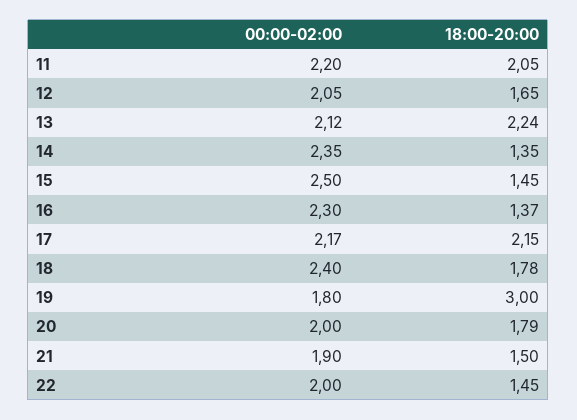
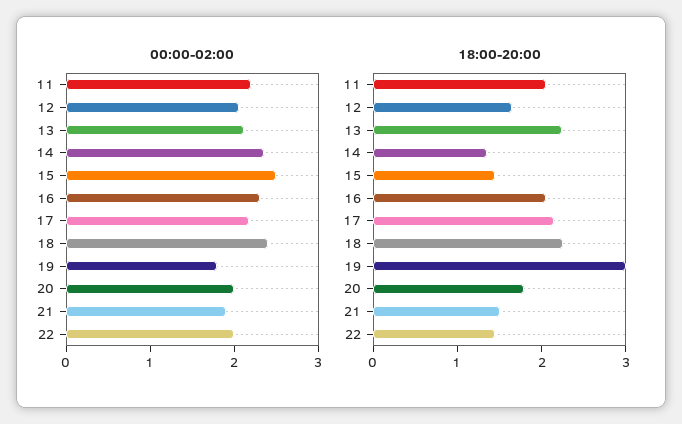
  {
    "00:00-02:00": {
      "11": 2.2,
      "12": 2.05,
      "13": 2.12,
      "14": 2.35,
      "15": 2.5,
      "16": 2.3,
      "17": 2.17,
      "18": 2.4,
      "19": 1.8,
      "20": 2,
      "21": 1.9,
      "22": 2
    },
    "18:00-20:00": {
      "11": 2.05,
      "12": 1.65,
      "13": 2.24,
      "14": 1.35,
      "15": 1.45,
-     "16": 1.37,
+     "16": 2,
      "17": 2.15,
-     "18": 1.78,
+     "18": 2.2,
      "19": 3,
      "20": 1.79,
      "21": 1.5,
      "22": 1.45
    }
  }

